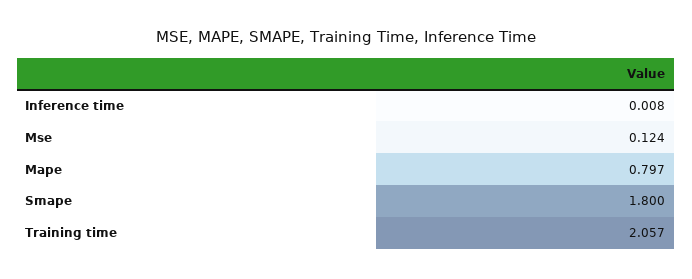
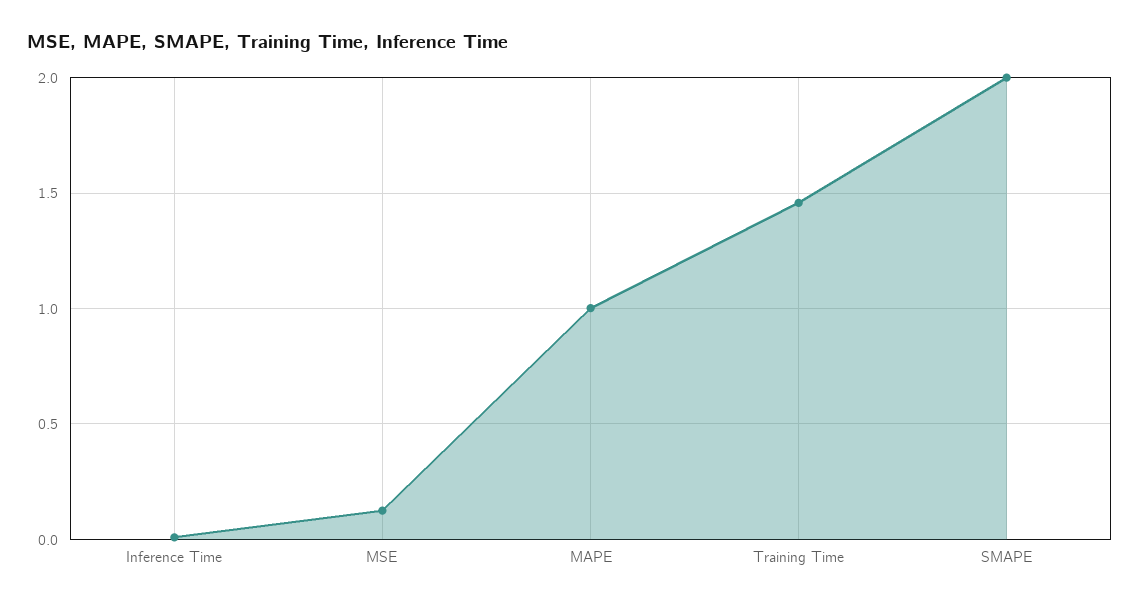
  {
    "Inference time": 0.008,
    "Mse": 0.124,
-   "Mape": 0.797,
+   "Mape": 1,
-   "Smape": 1.8,
+   "Smape": 2,
-   "Training time": 2.057
+   "Training time": 1.45
  }

